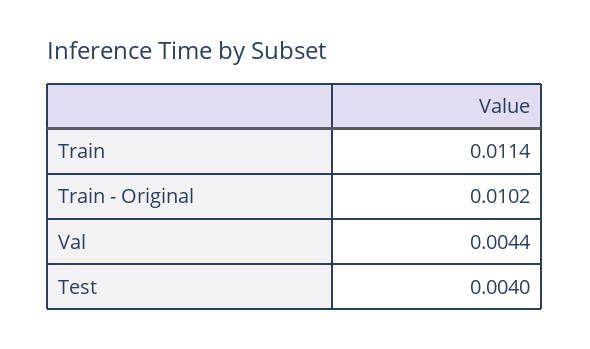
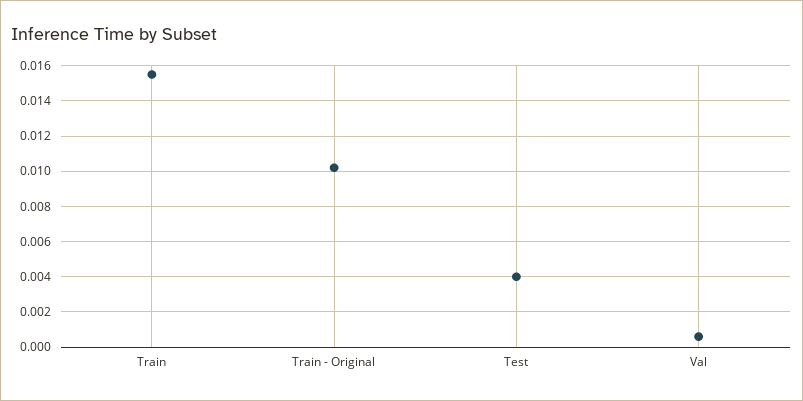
  {
-   "Train": 0.0114,
+   "Train": 0.0155,
    "Train - Original": 0.0102,
-   "Val": 0.0044,
+   "Val": 0.0005,
    "Test": 0.004
  }

